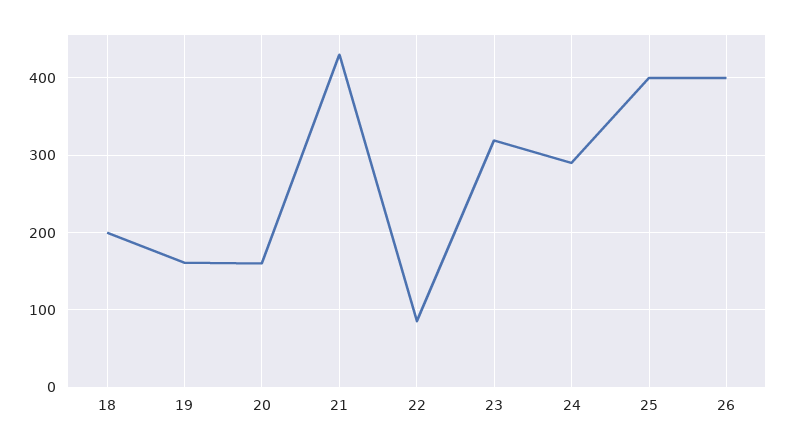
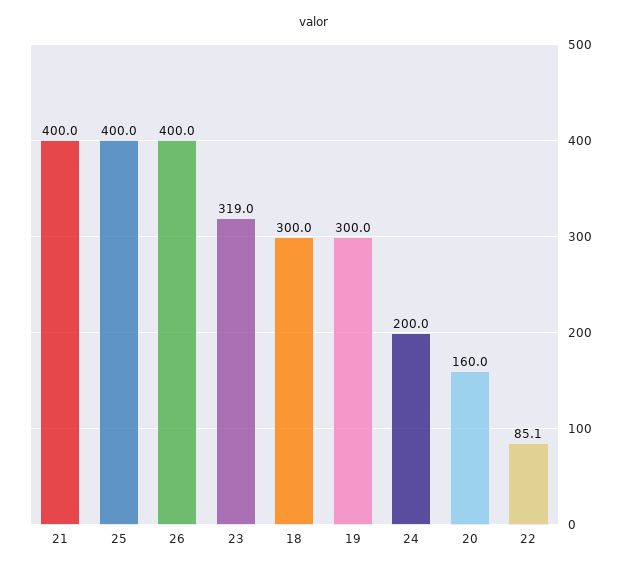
  {
-   "18": 200,
+   "18": 300,
-   "19": 160,
+   "19": 300,
    "20": 160,
-   "21": 430,
+   "21": 400,
    "22": 85.1,
    "23": 319,
-   "24": 290,
+   "24": 200,
    "25": 400,
    "26": 400
  }

